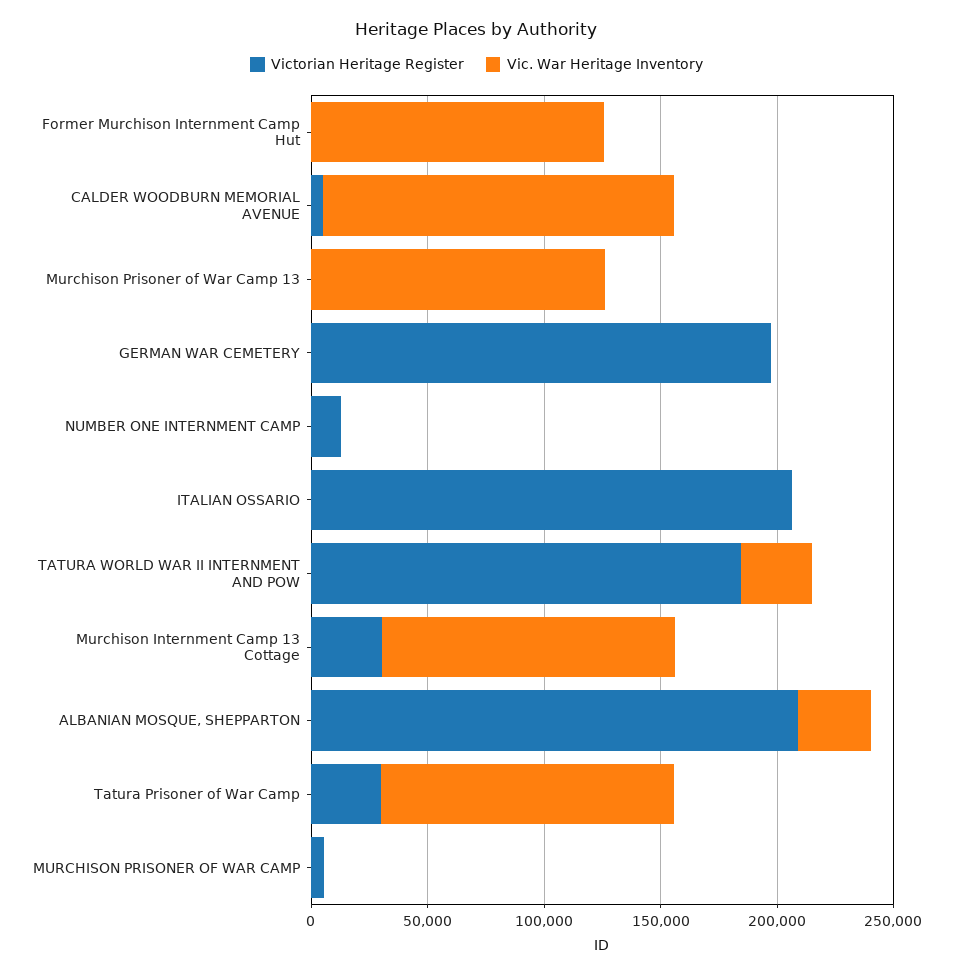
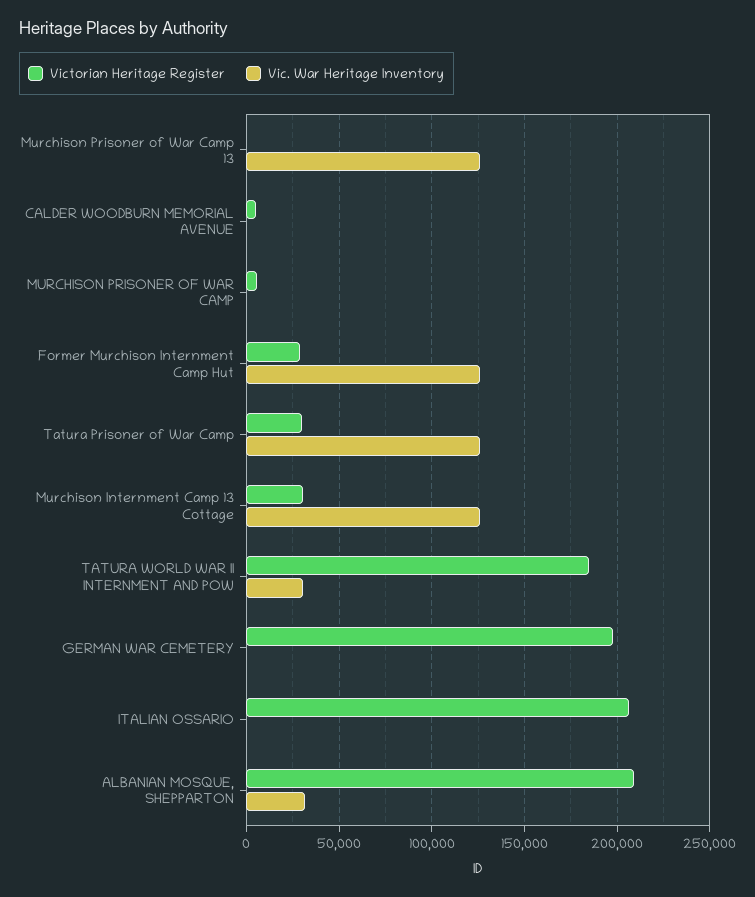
  {
    "Victorian Heritage Register": {
-     "Former Murchison Internment Camp Hut": 0,
+     "Former Murchison Internment Camp Hut": 30000,
      "CALDER WOODBURN MEMORIAL AVENUE": 5000,
      "Murchison Prisoner of War Camp 13": 0,
      "GERMAN WAR CEMETERY": 200000,
-     "NUMBER ONE INTERNMENT CAMP": 10000,
      "ITALIAN OSSARIO": 205000,
      "TATURA WORLD WAR II INTERNMENT AND POW": 185000,
      "Murchison Internment Camp 13 Cottage": 30000,
      "ALBANIAN MOSQUE, SHEPPARTON": 210000,
      "Tatura Prisoner of War Camp": 30000,
      "MURCHISON PRISONER OF WAR CAMP": 5000
    },
    "Vic. War Heritage Inventory": {
      "Former Murchison Internment Camp Hut": 125000,
-     "CALDER WOODBURN MEMORIAL AVENUE": 150000,
+     "CALDER WOODBURN MEMORIAL AVENUE": 0,
      "Murchison Prisoner of War Camp 13": 125000,
      "GERMAN WAR CEMETERY": 0,
-     "NUMBER ONE INTERNMENT CAMP": 0,
      "ITALIAN OSSARIO": 0,
      "TATURA WORLD WAR II INTERNMENT AND POW": 30000,
      "Murchison Internment Camp 13 Cottage": 125000,
      "ALBANIAN MOSQUE, SHEPPARTON": 30000,
      "Tatura Prisoner of War Camp": 125000,
      "MURCHISON PRISONER OF WAR CAMP": 0
    }
  }

